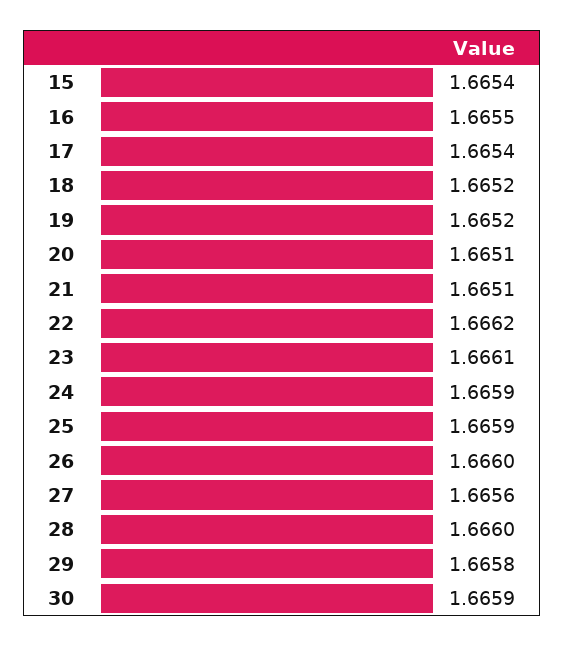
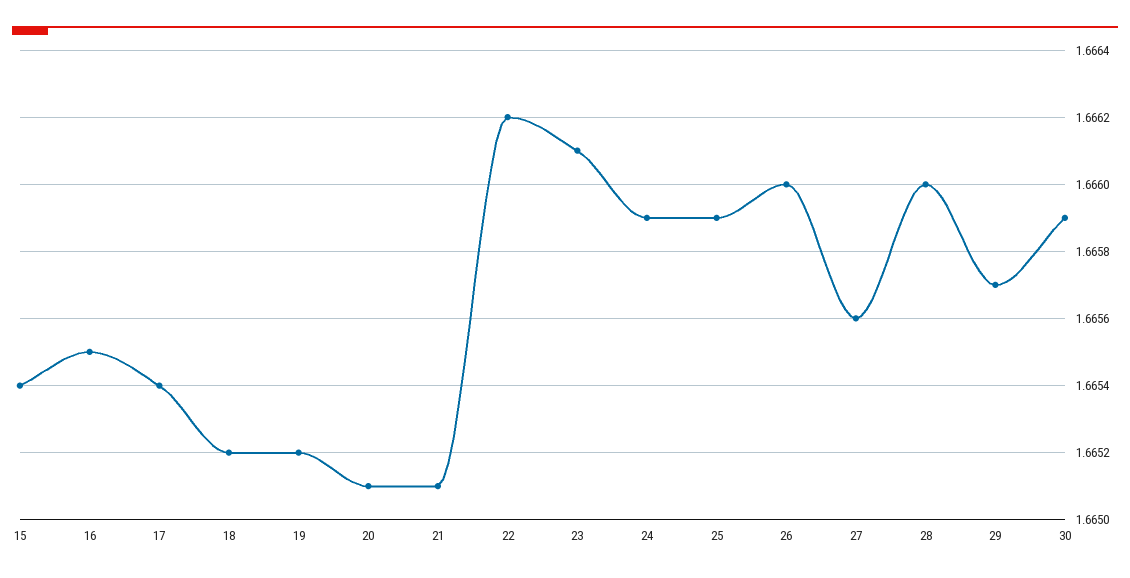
  {
    "15": 1.6654,
    "16": 1.6655,
    "17": 1.6654,
    "18": 1.6652,
    "19": 1.6652,
    "20": 1.6651,
    "21": 1.6651,
    "22": 1.6662,
    "23": 1.6661,
    "24": 1.6659,
    "25": 1.6659,
    "26": 1.666,
    "27": 1.6656,
    "28": 1.666,
-   "29": 1.6658,
+   "29": 1.6657,
    "30": 1.6659
  }

